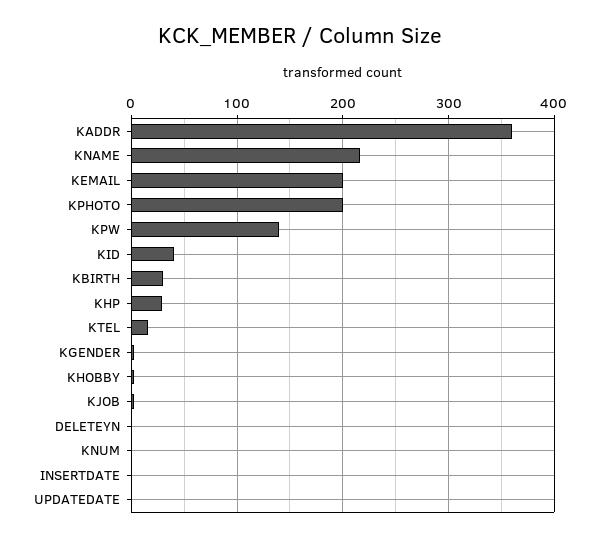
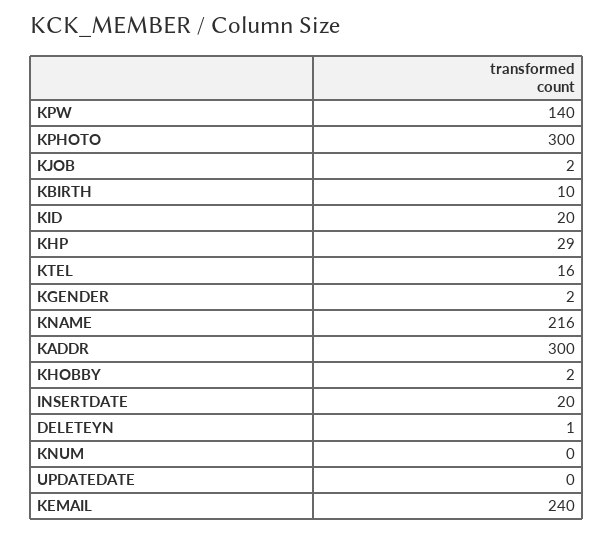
  {
-   "KADDR": 360,
+   "KADDR": 300,
    "KNAME": 216,
-   "KEMAIL": 200,
+   "KEMAIL": 240,
-   "KPHOTO": 200,
+   "KPHOTO": 300,
    "KPW": 140,
-   "KID": 40,
+   "KID": 20,
-   "KBIRTH": 30,
+   "KBIRTH": 10,
    "KHP": 29,
    "KTEL": 16,
    "KGENDER": 2,
    "KHOBBY": 2,
    "KJOB": 2,
    "DELETEYN": 1,
    "KNUM": 0,
-   "INSERTDATE": 0,
+   "INSERTDATE": 20,
    "UPDATEDATE": 0
  }

